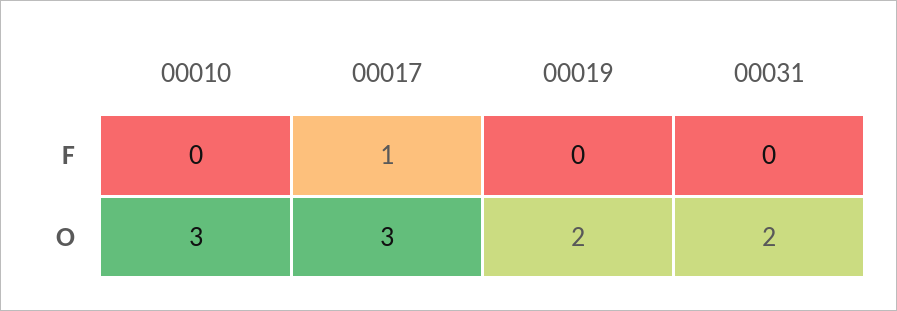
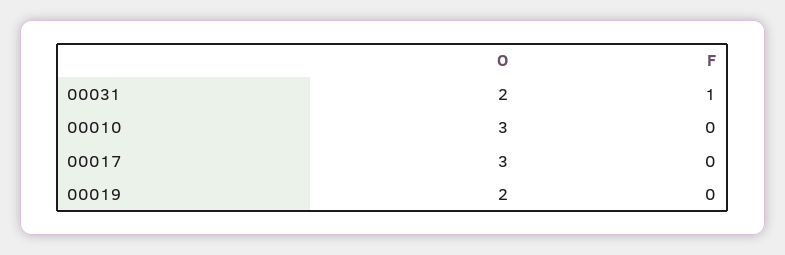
  {
    "00010": {
      "F": 0,
      "O": 3
    },
    "00017": {
-     "F": 1,
+     "F": 0,
      "O": 3
    },
    "00019": {
      "F": 0,
      "O": 2
    },
    "00031": {
-     "F": 0,
+     "F": 1,
      "O": 2
    }
  }

